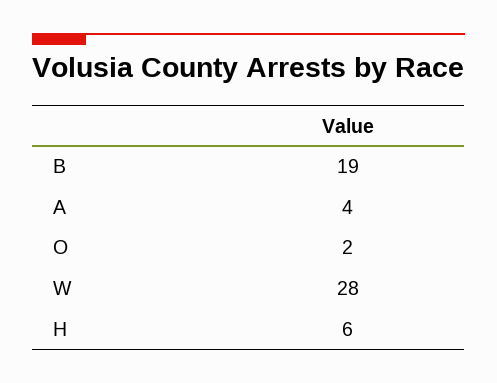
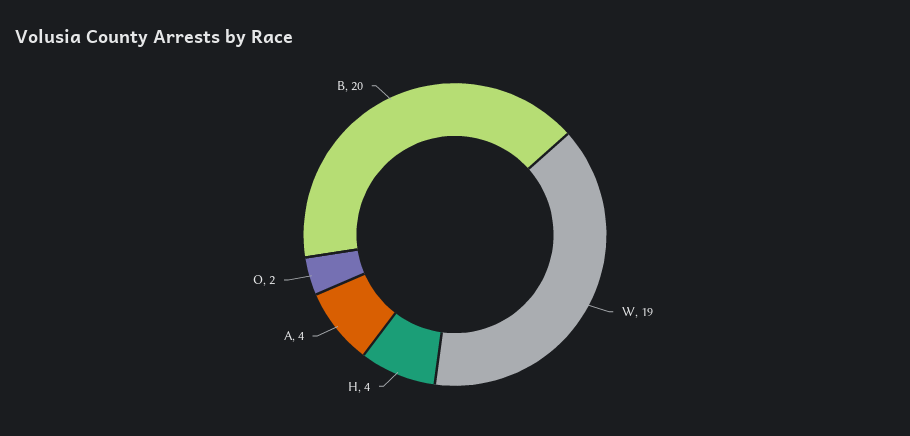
  {
-   "B": 19,
+   "B": 20,
    "A": 4,
    "O": 2,
-   "W": 28,
+   "W": 19,
-   "H": 6
+   "H": 4
  }

